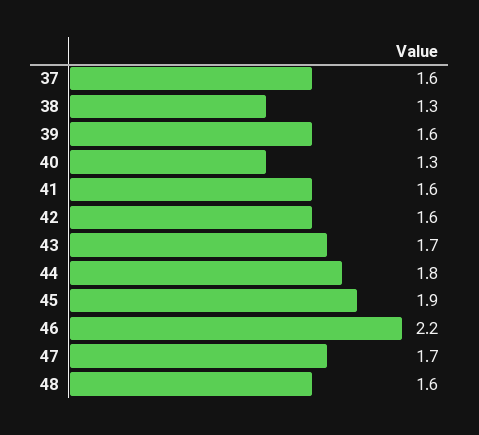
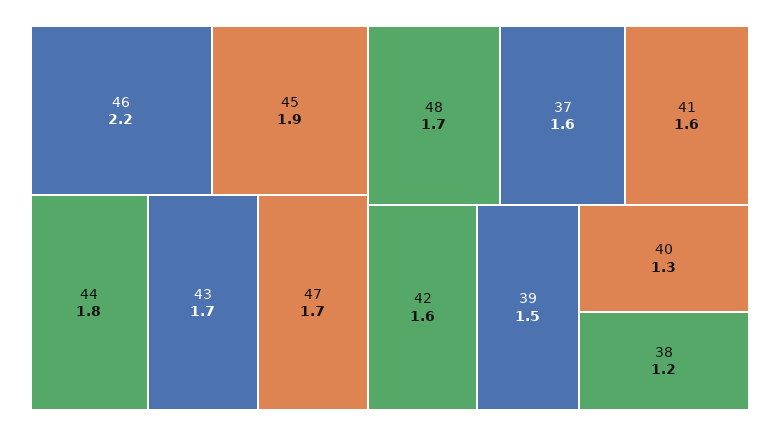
  {
    "37": 1.6,
-   "38": 1.3,
+   "38": 1.2,
-   "39": 1.6,
+   "39": 1.5,
    "40": 1.3,
    "41": 1.6,
    "42": 1.6,
    "43": 1.7,
    "44": 1.8,
    "45": 1.9,
    "46": 2.2,
    "47": 1.7,
-   "48": 1.6
+   "48": 1.7
  }

